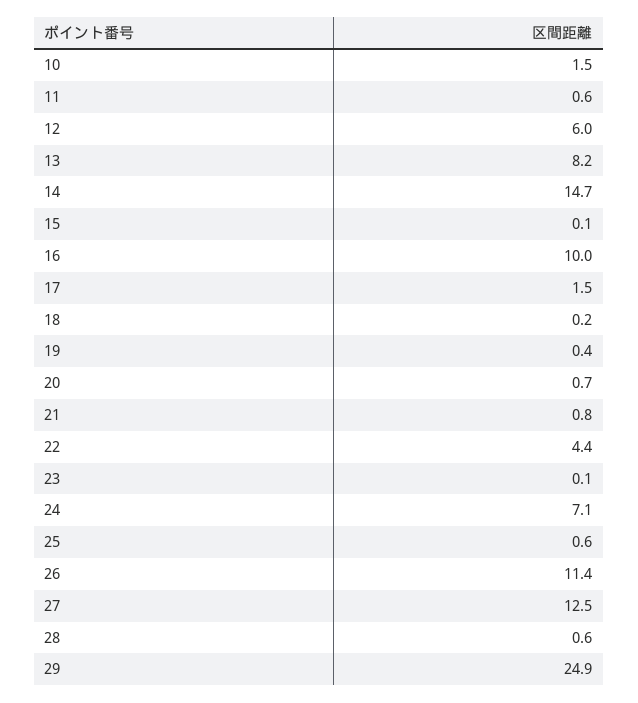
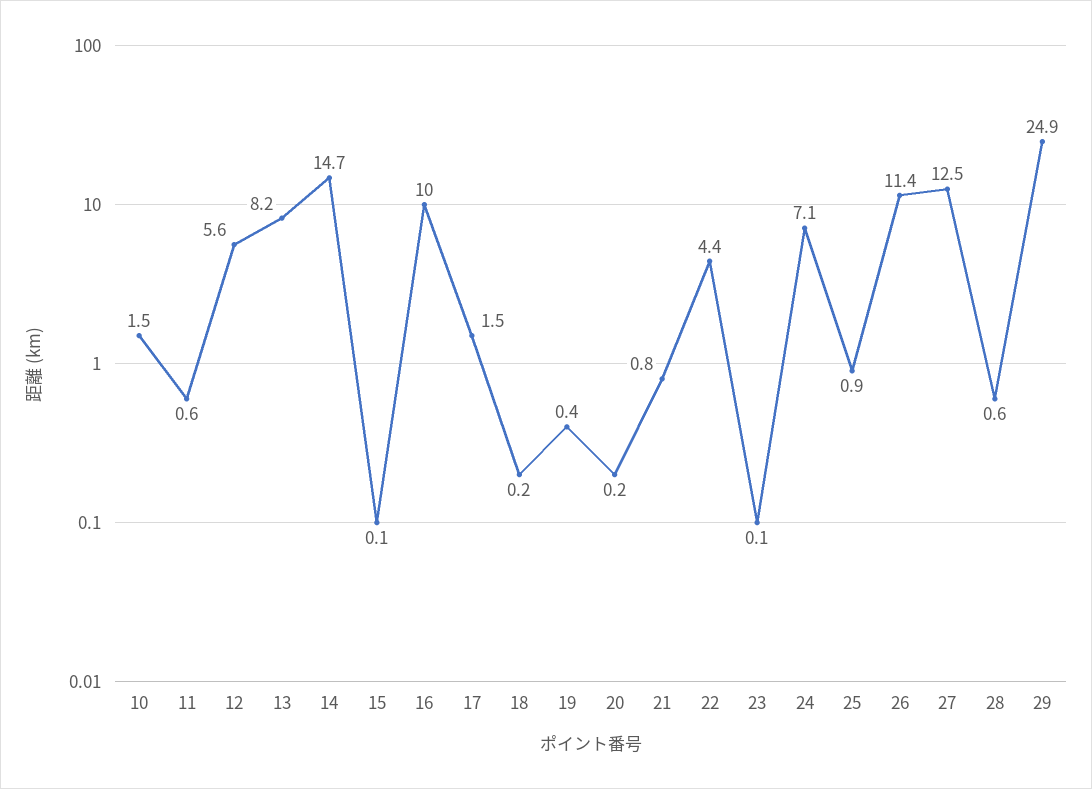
  {
    "10": 1.5,
    "11": 0.6,
-   "12": 6,
+   "12": 5.6,
    "13": 8.2,
    "14": 14.7,
    "15": 0.1,
    "16": 10,
    "17": 1.5,
    "18": 0.2,
    "19": 0.4,
-   "20": 0.7,
+   "20": 0.2,
    "21": 0.8,
    "22": 4.4,
    "23": 0.1,
    "24": 7.1,
-   "25": 0.6,
+   "25": 0.9,
    "26": 11.4,
    "27": 12.5,
    "28": 0.6,
    "29": 24.9
  }

